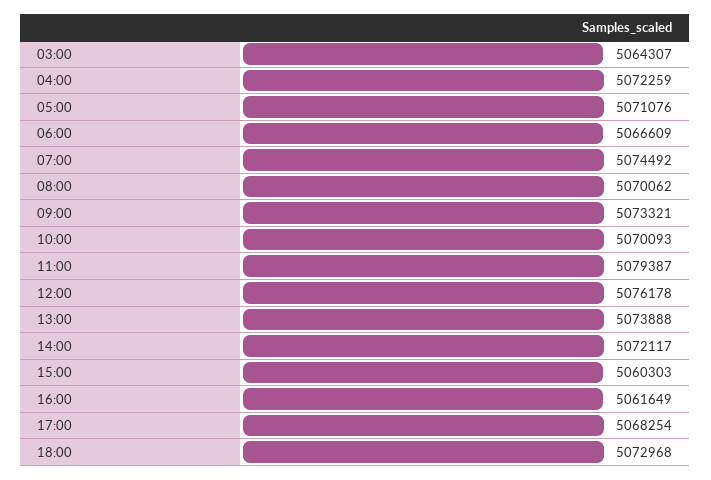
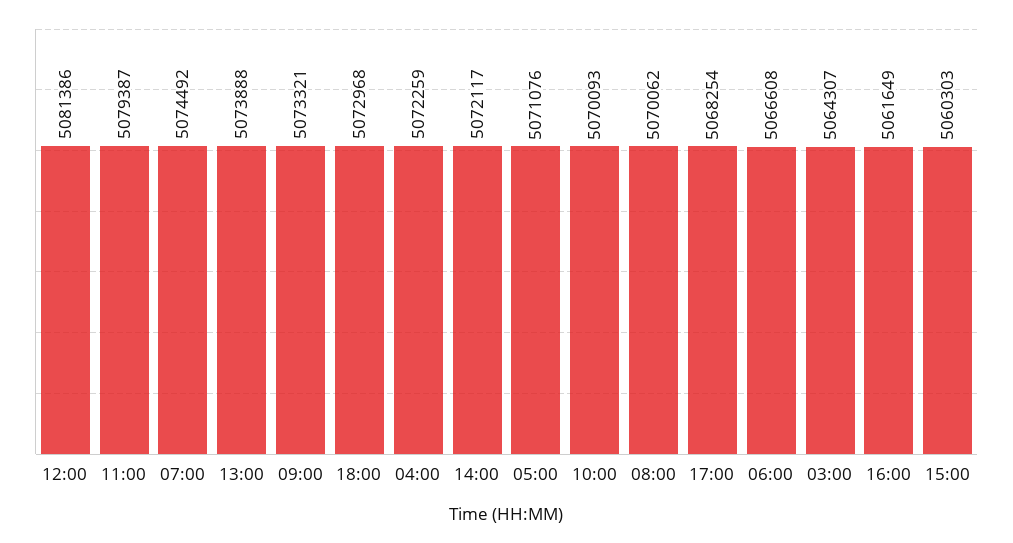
  {
    "03:00": 5064307,
    "04:00": 5072259,
    "05:00": 5071076,
-   "06:00": 5066609,
+   "06:00": 5066608,
    "07:00": 5074492,
    "08:00": 5070062,
    "09:00": 5073321,
    "10:00": 5070093,
    "11:00": 5079387,
-   "12:00": 5076178,
+   "12:00": 5081386,
    "13:00": 5073888,
    "14:00": 5072117,
    "15:00": 5060303,
    "16:00": 5061649,
    "17:00": 5068254,
    "18:00": 5072968
  }

